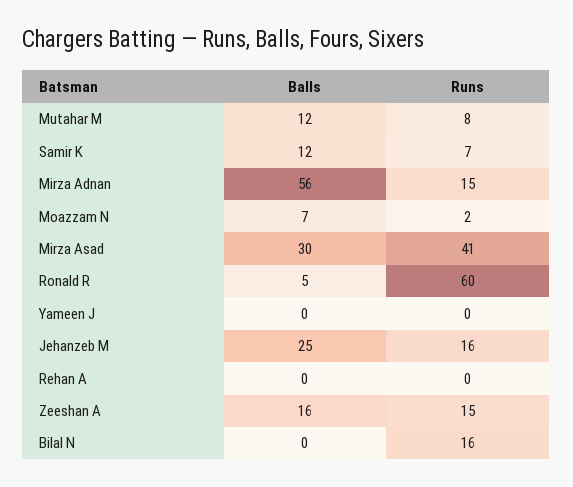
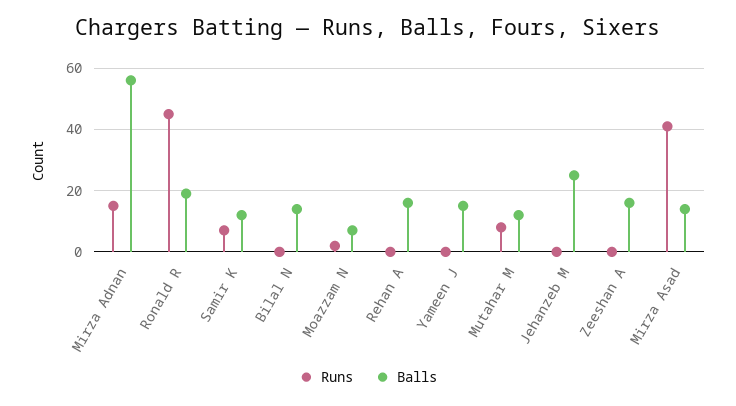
  {
    "Balls": {
      "Mutahar M": 12,
      "Samir K": 12,
      "Mirza Adnan": 56,
      "Moazzam N": 7,
-     "Mirza Asad": 30,
+     "Mirza Asad": 15,
-     "Ronald R": 5,
+     "Ronald R": 20,
-     "Yameen J": 0,
+     "Yameen J": 15,
      "Jehanzeb M": 25,
-     "Rehan A": 0,
+     "Rehan A": 15,
      "Zeeshan A": 16,
-     "Bilal N": 0
+     "Bilal N": 15
    },
    "Runs": {
      "Mutahar M": 8,
      "Samir K": 7,
      "Mirza Adnan": 15,
      "Moazzam N": 2,
      "Mirza Asad": 41,
-     "Ronald R": 60,
+     "Ronald R": 45,
      "Yameen J": 0,
-     "Jehanzeb M": 16,
+     "Jehanzeb M": 0,
      "Rehan A": 0,
-     "Zeeshan A": 15,
+     "Zeeshan A": 0,
-     "Bilal N": 16
+     "Bilal N": 0
    }
  }

